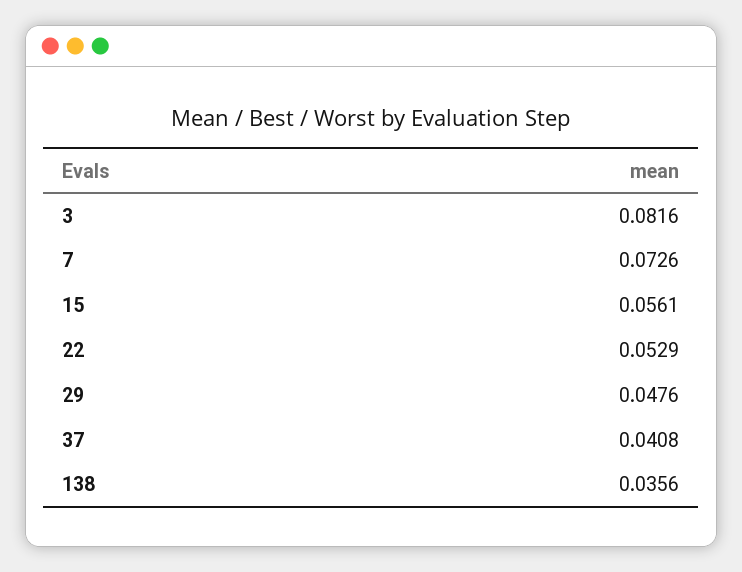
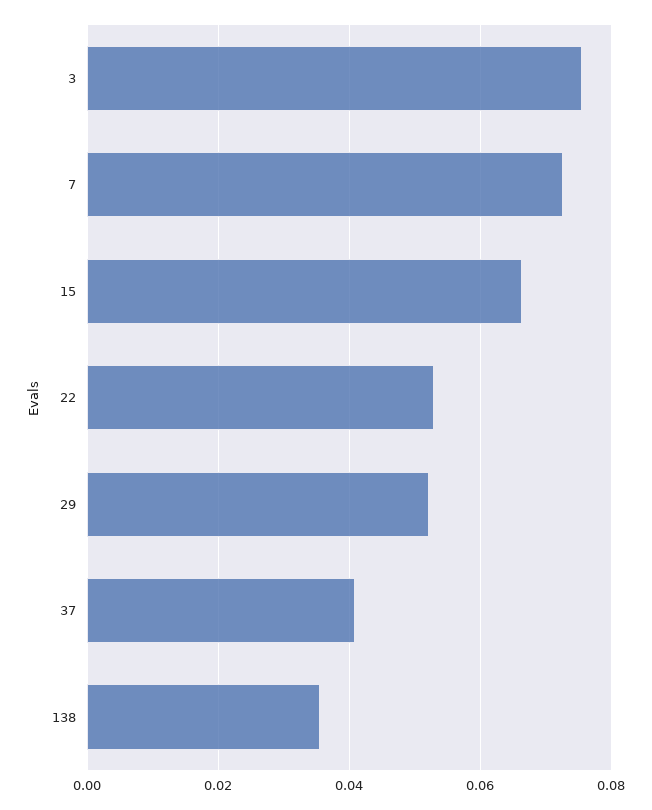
  {
-   "3": 0.0816,
+   "3": 0.076,
    "7": 0.0726,
-   "15": 0.0561,
+   "15": 0.066,
    "22": 0.0529,
-   "29": 0.0476,
+   "29": 0.052,
    "37": 0.0408,
    "138": 0.0356
  }

